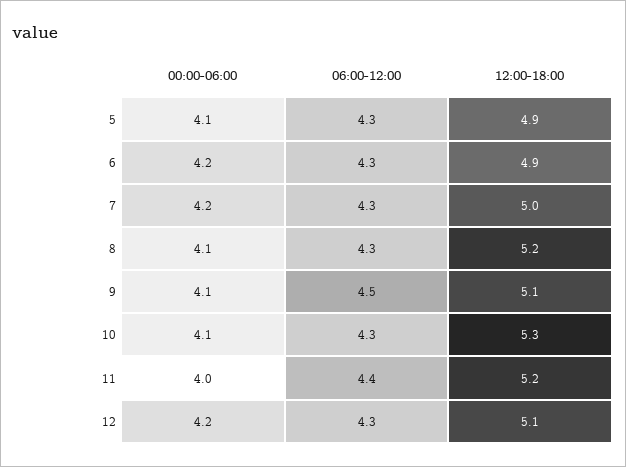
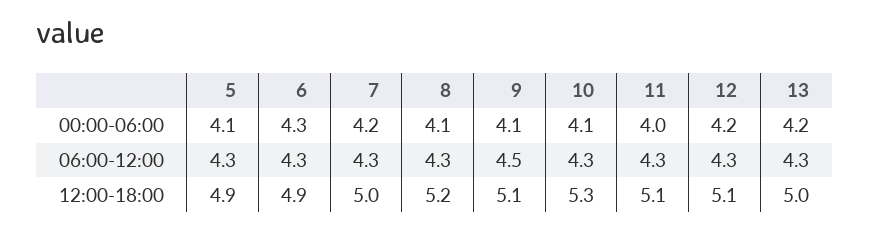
  {
    "00:00-06:00": {
      "5": 4.1,
-     "6": 4.2,
+     "6": 4.3,
      "7": 4.2,
      "8": 4.1,
      "9": 4.1,
      "10": 4.1,
      "11": 4,
-     "12": 4.2
+     "12": 4.2,
+     "13": 4.2
    },
    "06:00-12:00": {
      "5": 4.3,
      "6": 4.3,
      "7": 4.3,
      "8": 4.3,
      "9": 4.5,
      "10": 4.3,
-     "11": 4.4,
+     "11": 4.3,
-     "12": 4.3
+     "12": 4.3,
+     "13": 4.3
    },
    "12:00-18:00": {
      "5": 4.9,
      "6": 4.9,
      "7": 5,
      "8": 5.2,
      "9": 5.1,
      "10": 5.3,
-     "11": 5.2,
+     "11": 5.1,
-     "12": 5.1
+     "12": 5.1,
+     "13": 5
    }
  }

